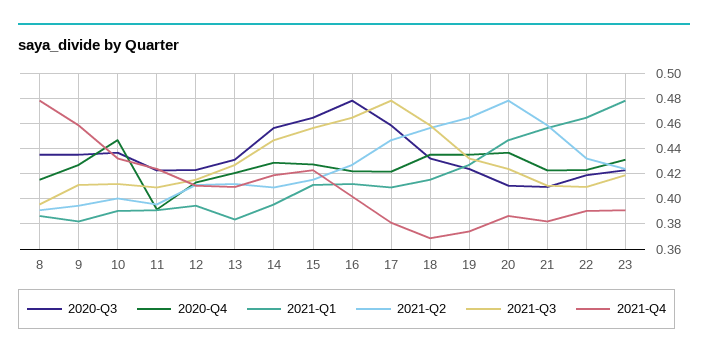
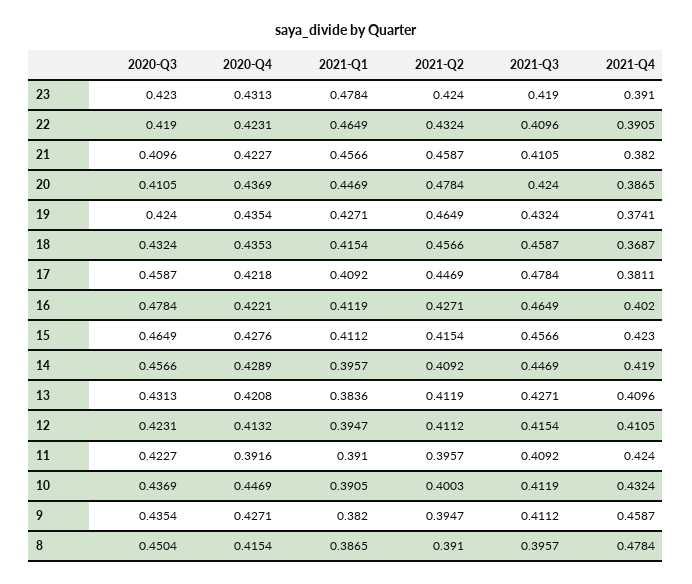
  {
    "2020-Q3": {
-     "8": 0.435,
+     "8": 0.4504,
      "9": 0.4354,
      "10": 0.4369,
      "11": 0.4227,
      "12": 0.4231,
      "13": 0.4313,
      "14": 0.4566,
      "15": 0.4649,
      "16": 0.4784,
      "17": 0.4587,
      "18": 0.4324,
      "19": 0.424,
      "20": 0.4105,
      "21": 0.4096,
      "22": 0.419,
      "23": 0.423
    },
    "2020-Q4": {
      "8": 0.4154,
      "9": 0.4271,
      "10": 0.4469,
      "11": 0.3916,
      "12": 0.4132,
      "13": 0.4208,
      "14": 0.4289,
      "15": 0.4276,
      "16": 0.4221,
      "17": 0.4218,
      "18": 0.4353,
      "19": 0.4354,
      "20": 0.4369,
      "21": 0.4227,
      "22": 0.4231,
      "23": 0.4313
    },
    "2021-Q1": {
      "8": 0.3865,
      "9": 0.382,
      "10": 0.3905,
      "11": 0.391,
      "12": 0.3947,
      "13": 0.3836,
      "14": 0.3957,
      "15": 0.4112,
      "16": 0.4119,
      "17": 0.4092,
      "18": 0.4154,
      "19": 0.4271,
      "20": 0.4469,
      "21": 0.4566,
      "22": 0.4649,
      "23": 0.4784
    },
    "2021-Q2": {
      "8": 0.391,
      "9": 0.3947,
      "10": 0.4003,
      "11": 0.3957,
      "12": 0.4112,
      "13": 0.4119,
      "14": 0.4092,
      "15": 0.4154,
      "16": 0.4271,
      "17": 0.4469,
      "18": 0.4566,
      "19": 0.4649,
      "20": 0.4784,
      "21": 0.4587,
      "22": 0.4324,
      "23": 0.424
    },
    "2021-Q3": {
      "8": 0.3957,
      "9": 0.4112,
      "10": 0.4119,
      "11": 0.4092,
      "12": 0.4154,
      "13": 0.4271,
      "14": 0.4469,
      "15": 0.4566,
      "16": 0.4649,
      "17": 0.4784,
      "18": 0.4587,
      "19": 0.4324,
      "20": 0.424,
      "21": 0.4105,
      "22": 0.4096,
      "23": 0.419
    },
    "2021-Q4": {
      "8": 0.4784,
      "9": 0.4587,
      "10": 0.4324,
      "11": 0.424,
      "12": 0.4105,
      "13": 0.4096,
      "14": 0.419,
      "15": 0.423,
      "16": 0.402,
      "17": 0.3811,
      "18": 0.3687,
      "19": 0.3741,
      "20": 0.3865,
      "21": 0.382,
      "22": 0.3905,
      "23": 0.391
    }
  }

